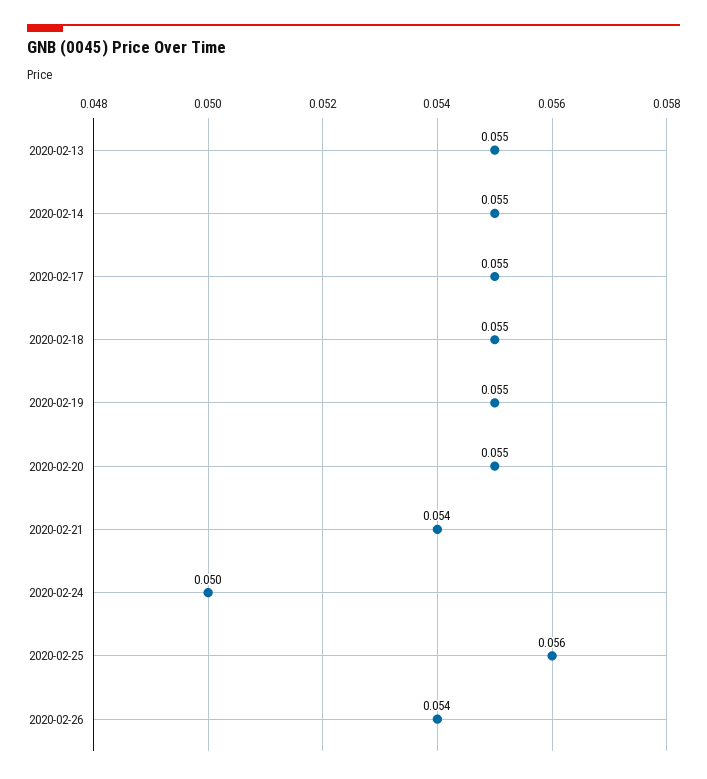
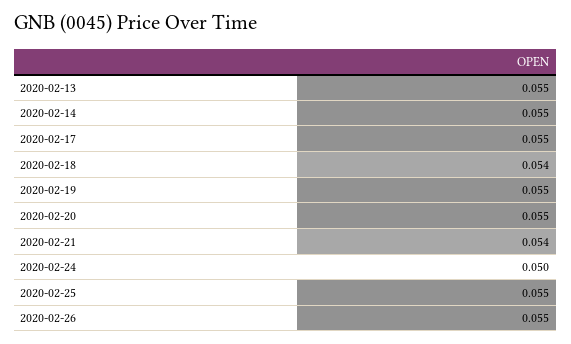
  {
    "2020-02-13": 0.055,
    "2020-02-14": 0.055,
    "2020-02-17": 0.055,
-   "2020-02-18": 0.055,
+   "2020-02-18": 0.054,
    "2020-02-19": 0.055,
    "2020-02-20": 0.055,
    "2020-02-21": 0.054,
    "2020-02-24": 0.05,
-   "2020-02-25": 0.056,
+   "2020-02-25": 0.055,
-   "2020-02-26": 0.054
+   "2020-02-26": 0.055
  }

